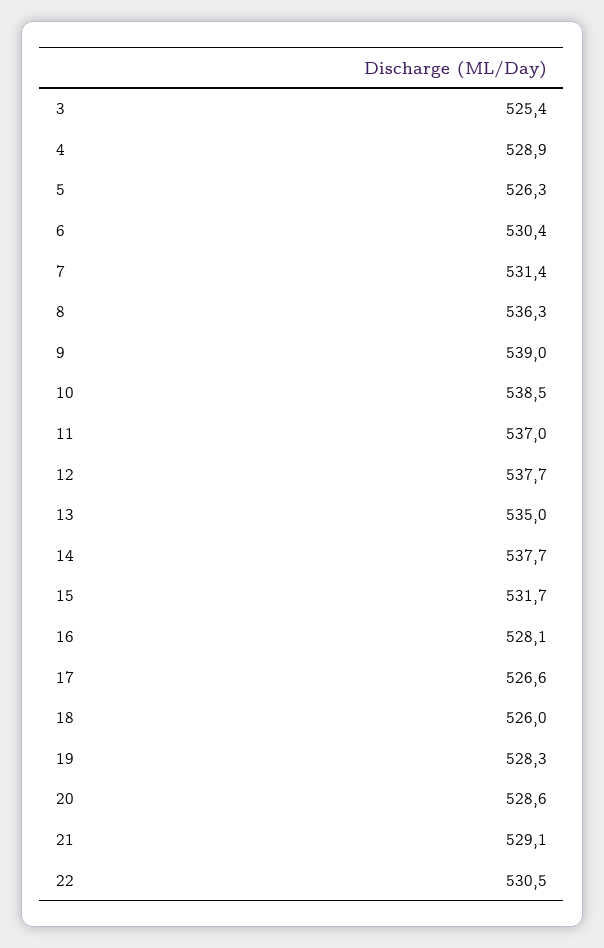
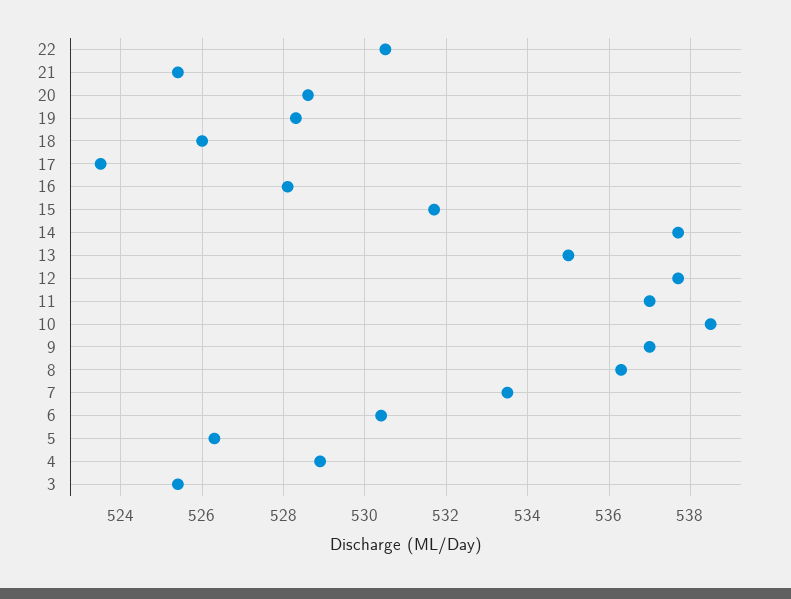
  {
    "3": 525.4,
    "4": 528.9,
    "5": 526.3,
    "6": 530.4,
-   "7": 531.4,
+   "7": 533.5,
    "8": 536.3,
-   "9": 539,
+   "9": 537,
    "10": 538.5,
    "11": 537,
    "12": 537.7,
    "13": 535,
    "14": 537.7,
    "15": 531.7,
    "16": 528.1,
-   "17": 526.6,
+   "17": 523.5,
    "18": 526,
    "19": 528.3,
    "20": 528.6,
-   "21": 529.1,
+   "21": 525.5,
    "22": 530.5
  }

